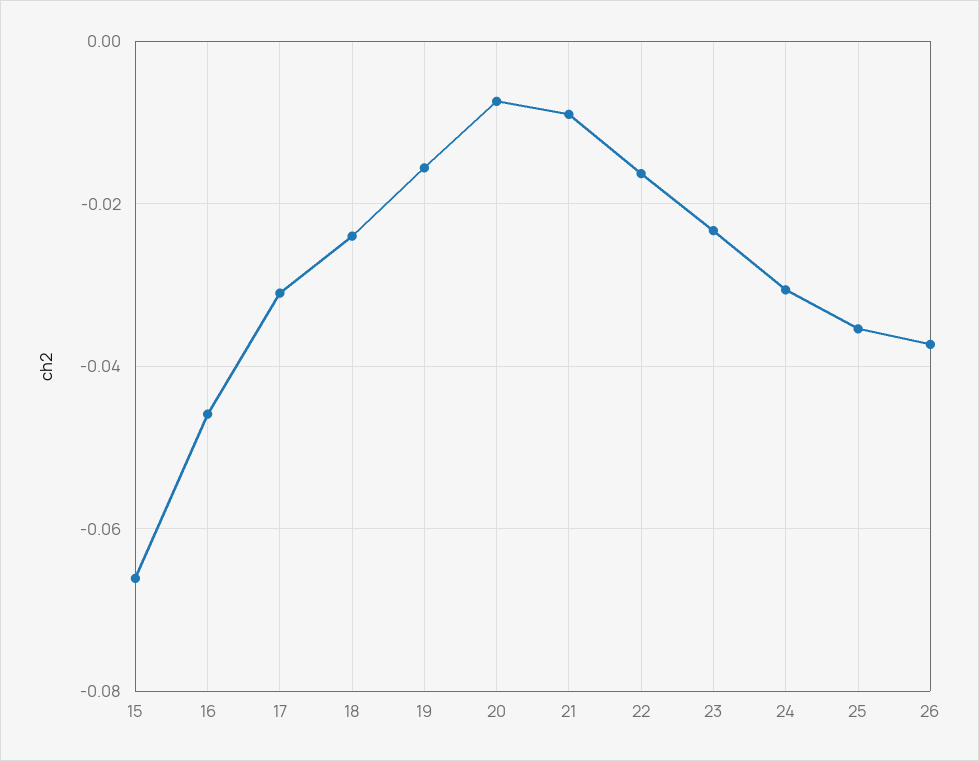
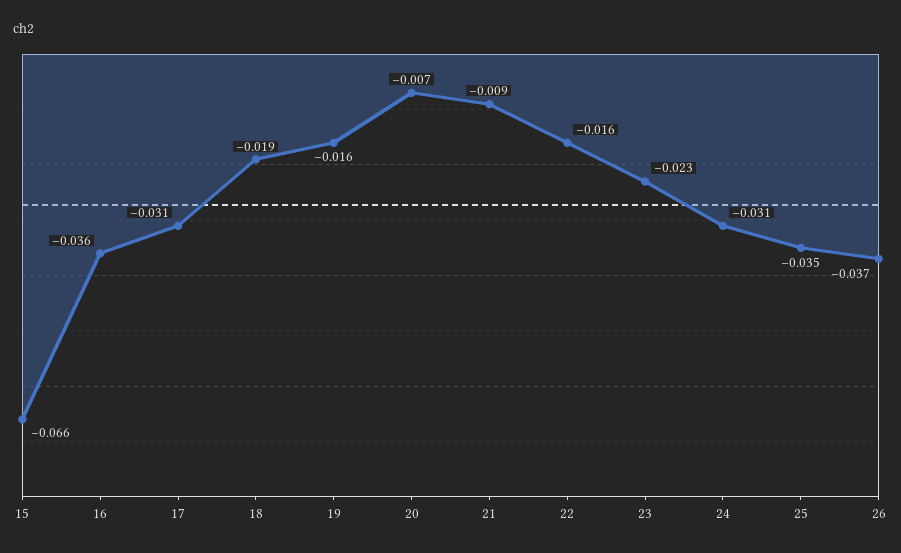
  {
    "15": -0.066,
-   "16": -0.046,
+   "16": -0.036,
    "17": -0.031,
-   "18": -0.024,
+   "18": -0.019,
    "19": -0.016,
    "20": -0.007,
    "21": -0.009,
    "22": -0.016,
    "23": -0.023,
    "24": -0.031,
    "25": -0.035,
    "26": -0.037
  }

